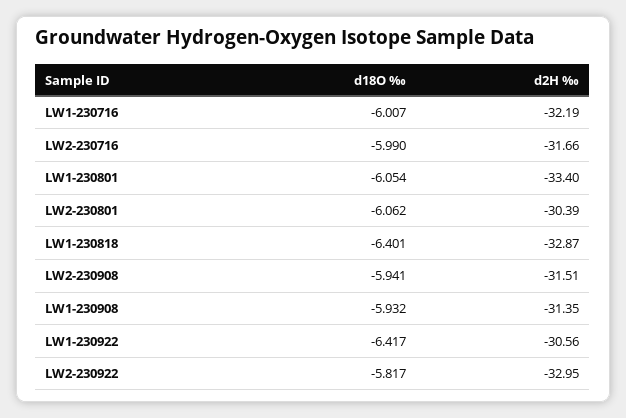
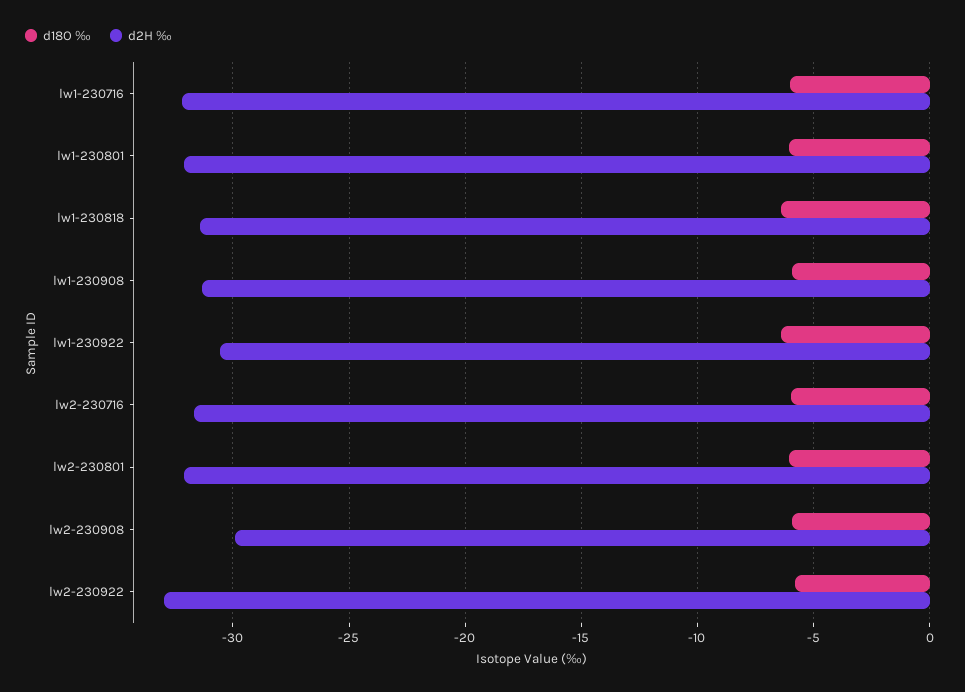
  {
    "d18O ‰": {
      "LW1-230716": -6.007,
      "LW2-230716": -5.99,
      "LW1-230801": -6.054,
      "LW2-230801": -6.062,
      "LW1-230818": -6.401,
      "LW2-230908": -5.941,
      "LW1-230908": -5.932,
      "LW1-230922": -6.417,
      "LW2-230922": -5.817
    },
    "d2H ‰": {
      "LW1-230716": -32.19,
      "LW2-230716": -31.66,
-     "LW1-230801": -33.4,
+     "LW1-230801": -32,
-     "LW2-230801": -30.39,
+     "LW2-230801": -32,
-     "LW1-230818": -32.87,
+     "LW1-230818": -31.5,
-     "LW2-230908": -31.51,
+     "LW2-230908": -30,
      "LW1-230908": -31.35,
      "LW1-230922": -30.56,
      "LW2-230922": -32.95
    }
  }

